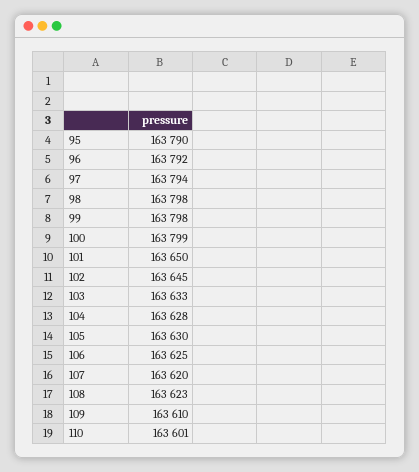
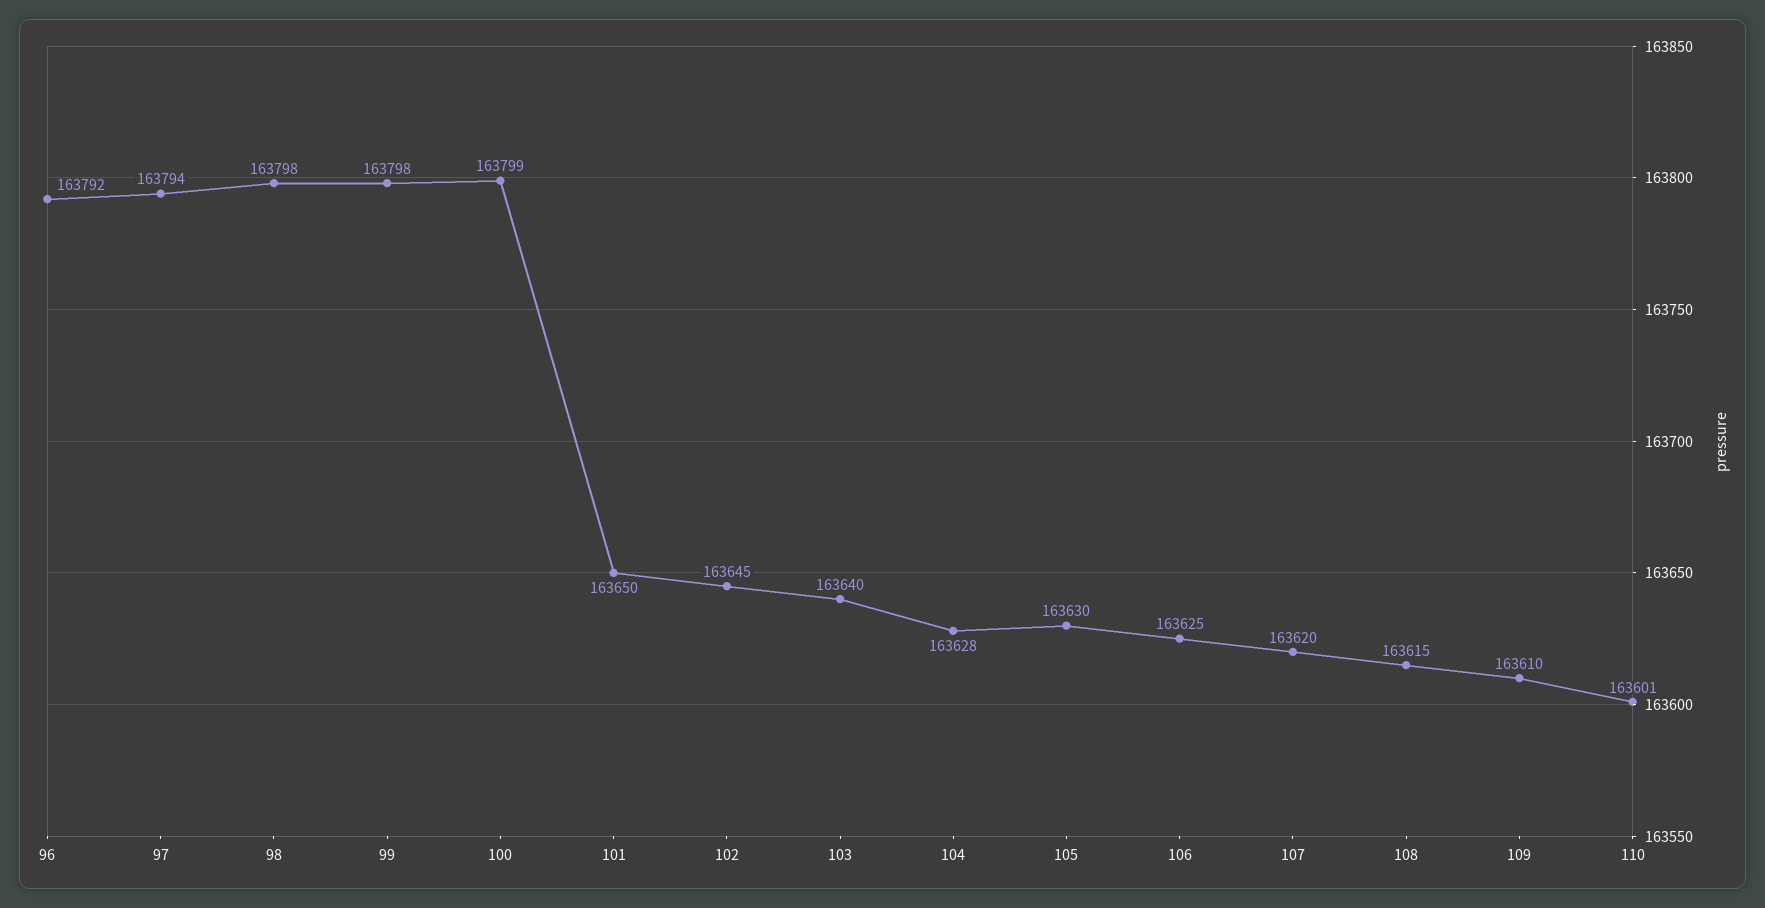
  {
-   "95": 163790,
    "96": 163792,
    "97": 163794,
    "98": 163798,
    "99": 163798,
    "100": 163799,
    "101": 163650,
    "102": 163645,
-   "103": 163633,
+   "103": 163640,
    "104": 163628,
    "105": 163630,
    "106": 163625,
    "107": 163620,
-   "108": 163623,
+   "108": 163615,
    "109": 163610,
    "110": 163601
  }

